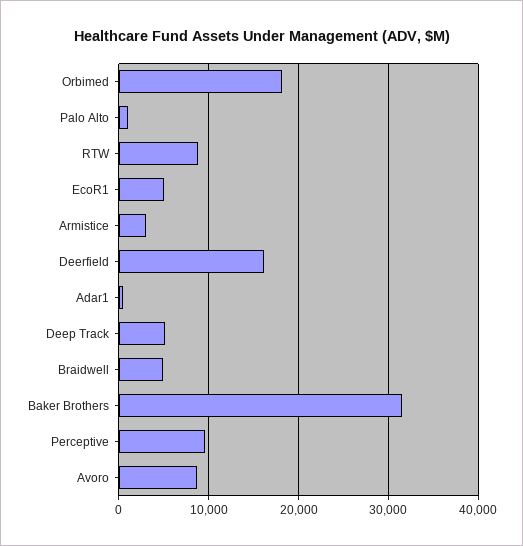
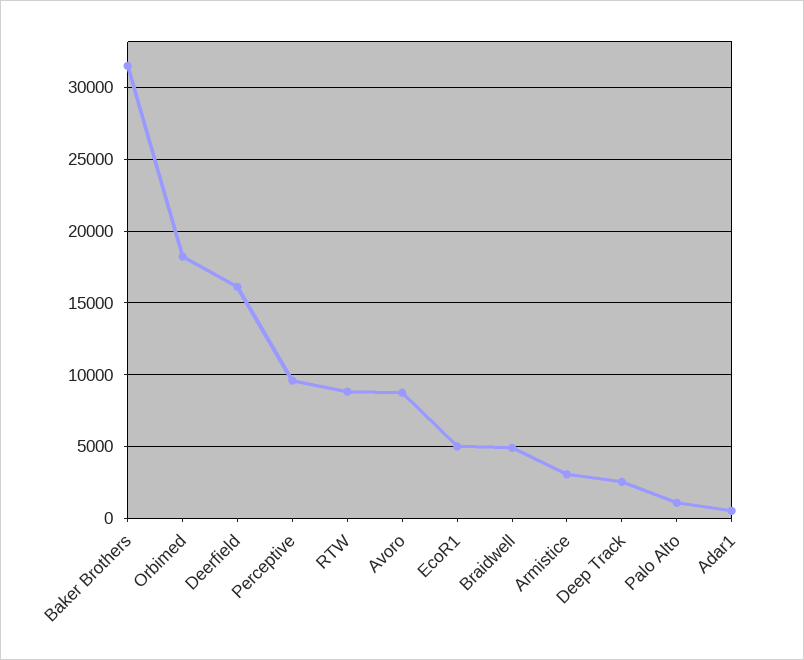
  {
    "Orbimed": 18000,
    "Palo Alto": 1000,
    "RTW": 9000,
    "EcoR1": 5000,
    "Armistice": 3000,
    "Deerfield": 16000,
    "Adar1": 500,
-   "Deep Track": 5000,
+   "Deep Track": 2500,
    "Braidwell": 5000,
    "Baker Brothers": 31500,
    "Perceptive": 9500,
    "Avoro": 8500
  }

